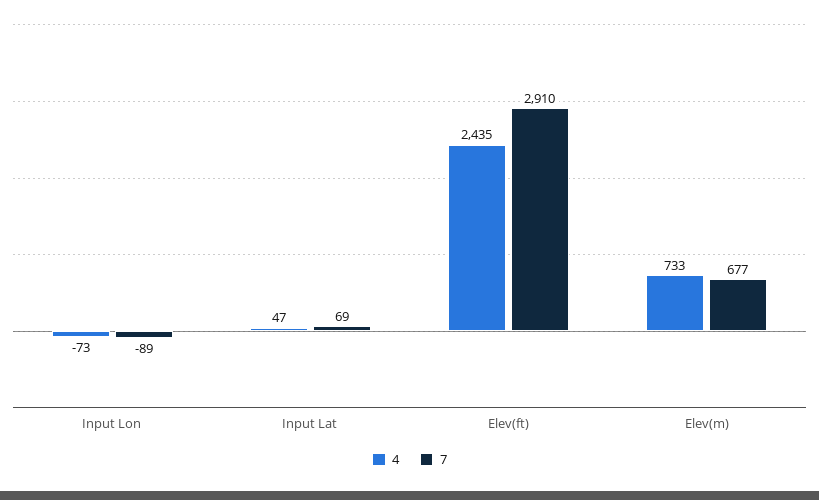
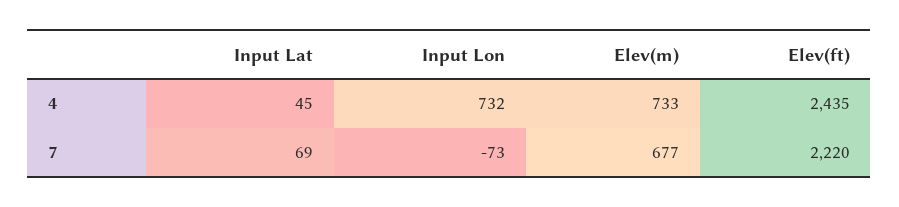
  {
    "4": {
-     "Input Lon": -73,
+     "Input Lon": 732,
-     "Input Lat": 47,
+     "Input Lat": 45,
      "Elev(ft)": 2435,
      "Elev(m)": 733
    },
    "7": {
-     "Input Lon": -89,
+     "Input Lon": -73,
      "Input Lat": 69,
-     "Elev(ft)": 2910,
+     "Elev(ft)": 2220,
      "Elev(m)": 677
    }
  }

